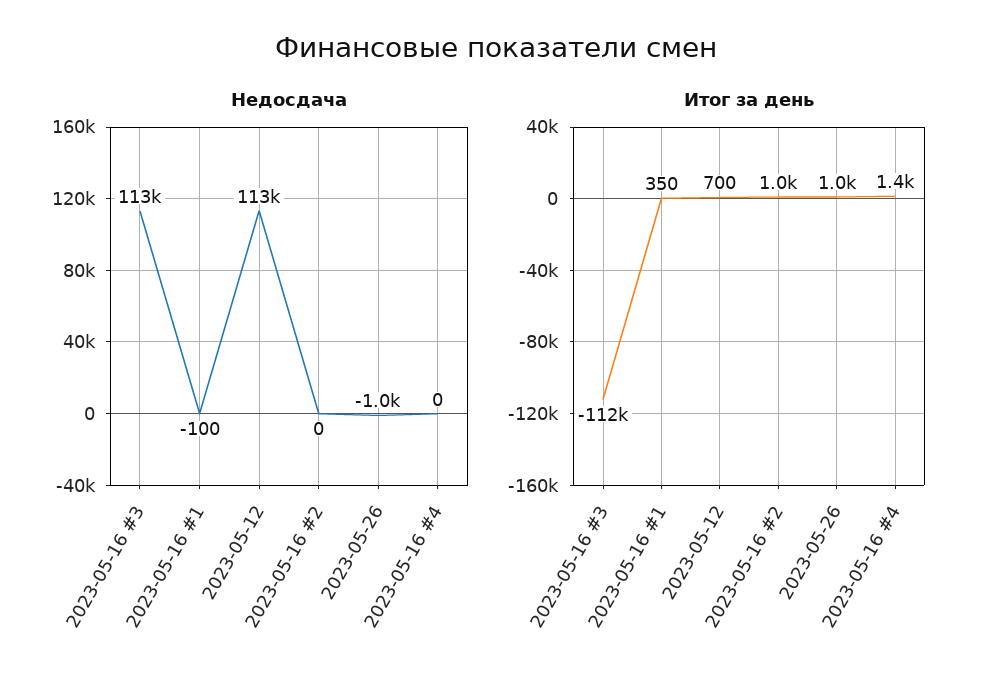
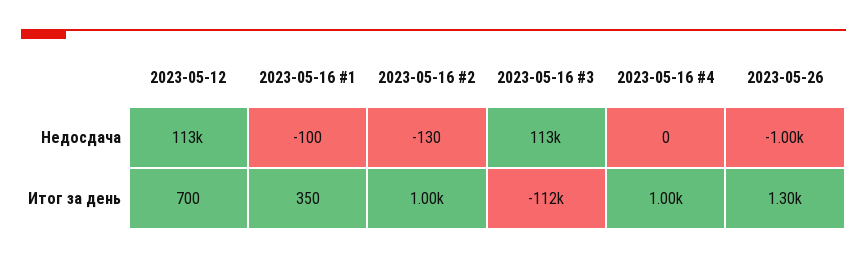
  {
    "Недосдача": {
      "2023-05-16 #3": 113000,
      "2023-05-16 #1": -100,
      "2023-05-12": 113000,
-     "2023-05-16 #2": 0,
+     "2023-05-16 #2": -130,
      "2023-05-26": -1000,
      "2023-05-16 #4": 0
    },
    "Итог за день": {
      "2023-05-16 #3": -112000,
      "2023-05-16 #1": 350,
      "2023-05-12": 700,
      "2023-05-16 #2": 1000,
-     "2023-05-26": 1000,
+     "2023-05-26": 1300,
-     "2023-05-16 #4": 1400
+     "2023-05-16 #4": 1000
    }
  }

